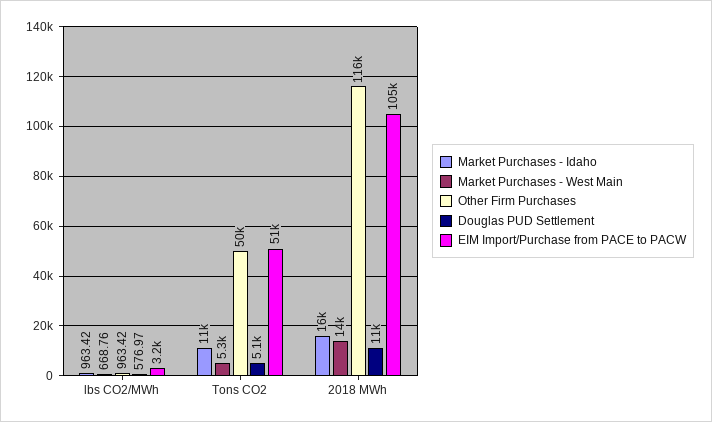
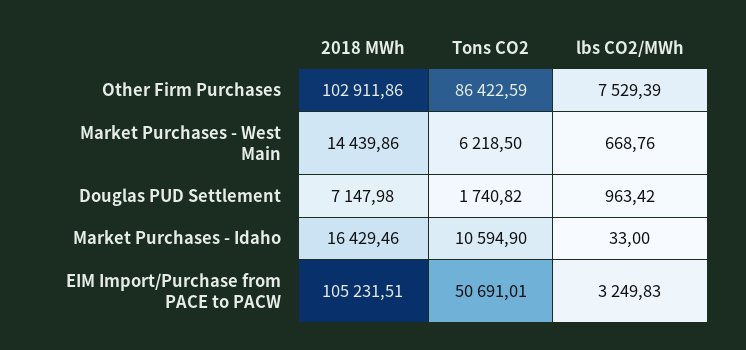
  {
    "Market Purchases - Idaho": {
-     "lbs CO2/MWh": 963.42,
+     "lbs CO2/MWh": 33,
      "Tons CO2": 10594.9,
      "2018 MWh": 16429.46
    },
    "Market Purchases - West Main": {
      "lbs CO2/MWh": 668.76,
-     "Tons CO2": 5300,
+     "Tons CO2": 6218.5,
      "2018 MWh": 14439.86
    },
    "Other Firm Purchases": {
-     "lbs CO2/MWh": 963.42,
+     "lbs CO2/MWh": 7529.39,
-     "Tons CO2": 50000,
+     "Tons CO2": 86422.59,
-     "2018 MWh": 116000
+     "2018 MWh": 102911.86
    },
    "Douglas PUD Settlement": {
-     "lbs CO2/MWh": 576.97,
+     "lbs CO2/MWh": 963.42,
-     "Tons CO2": 5100,
+     "Tons CO2": 1740.82,
-     "2018 MWh": 11000
+     "2018 MWh": 7147.98
    },
    "EIM Import/Purchase from PACE to PACW": {
      "lbs CO2/MWh": 3249.83,
      "Tons CO2": 50691.01,
      "2018 MWh": 105231.51
    }
  }

